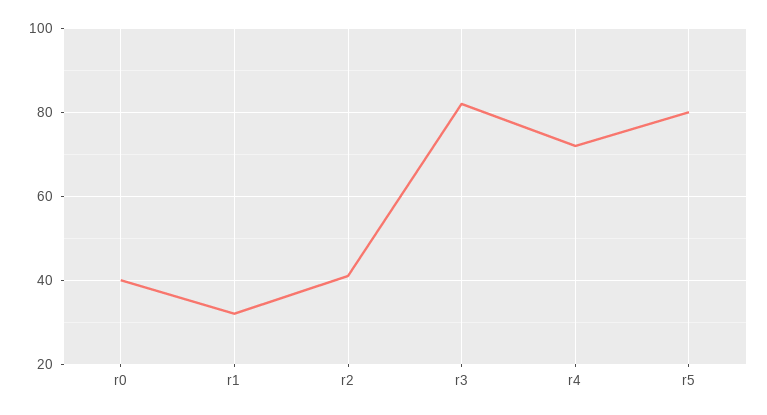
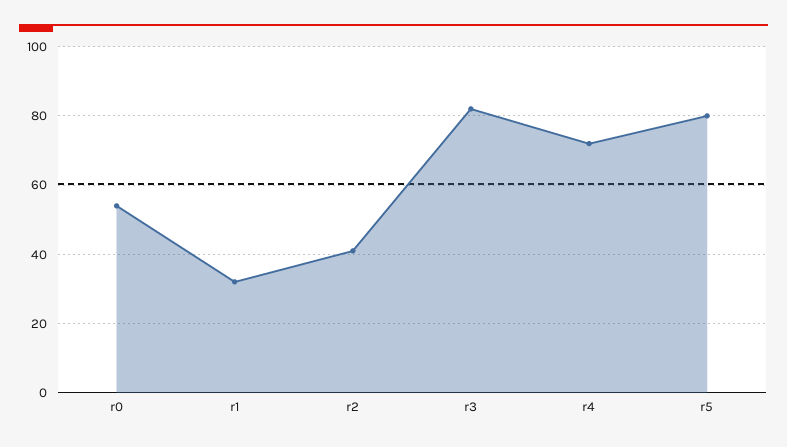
  {
-   "r0": 40,
+   "r0": 55,
    "r1": 30,
    "r2": 40,
    "r3": 80,
    "r4": 70,
    "r5": 80
  }

